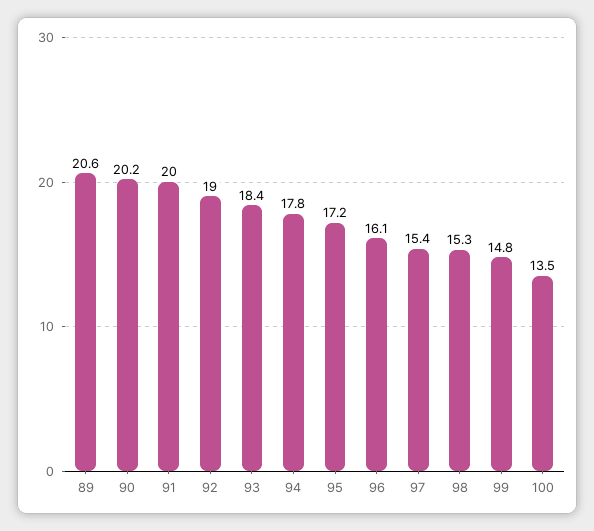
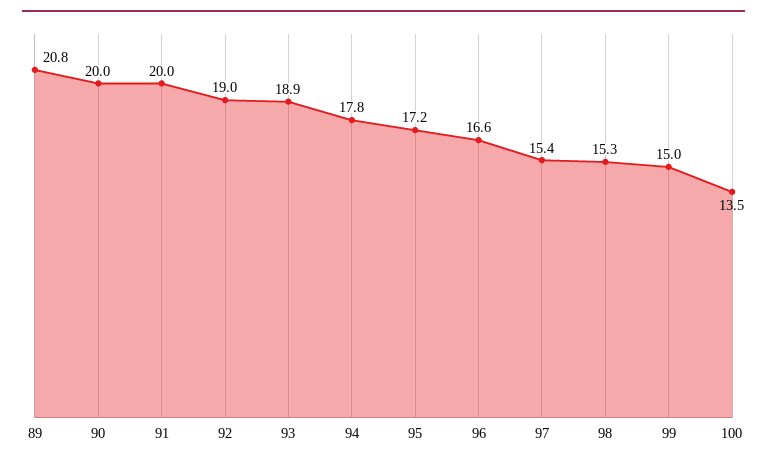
  {
-   "89": 20.6,
+   "89": 20.8,
-   "90": 20.2,
+   "90": 20,
    "91": 20,
    "92": 19,
-   "93": 18.4,
+   "93": 18.9,
    "94": 17.8,
    "95": 17.2,
-   "96": 16.1,
+   "96": 16.6,
    "97": 15.4,
    "98": 15.3,
-   "99": 14.8,
+   "99": 15,
    "100": 13.5
  }

